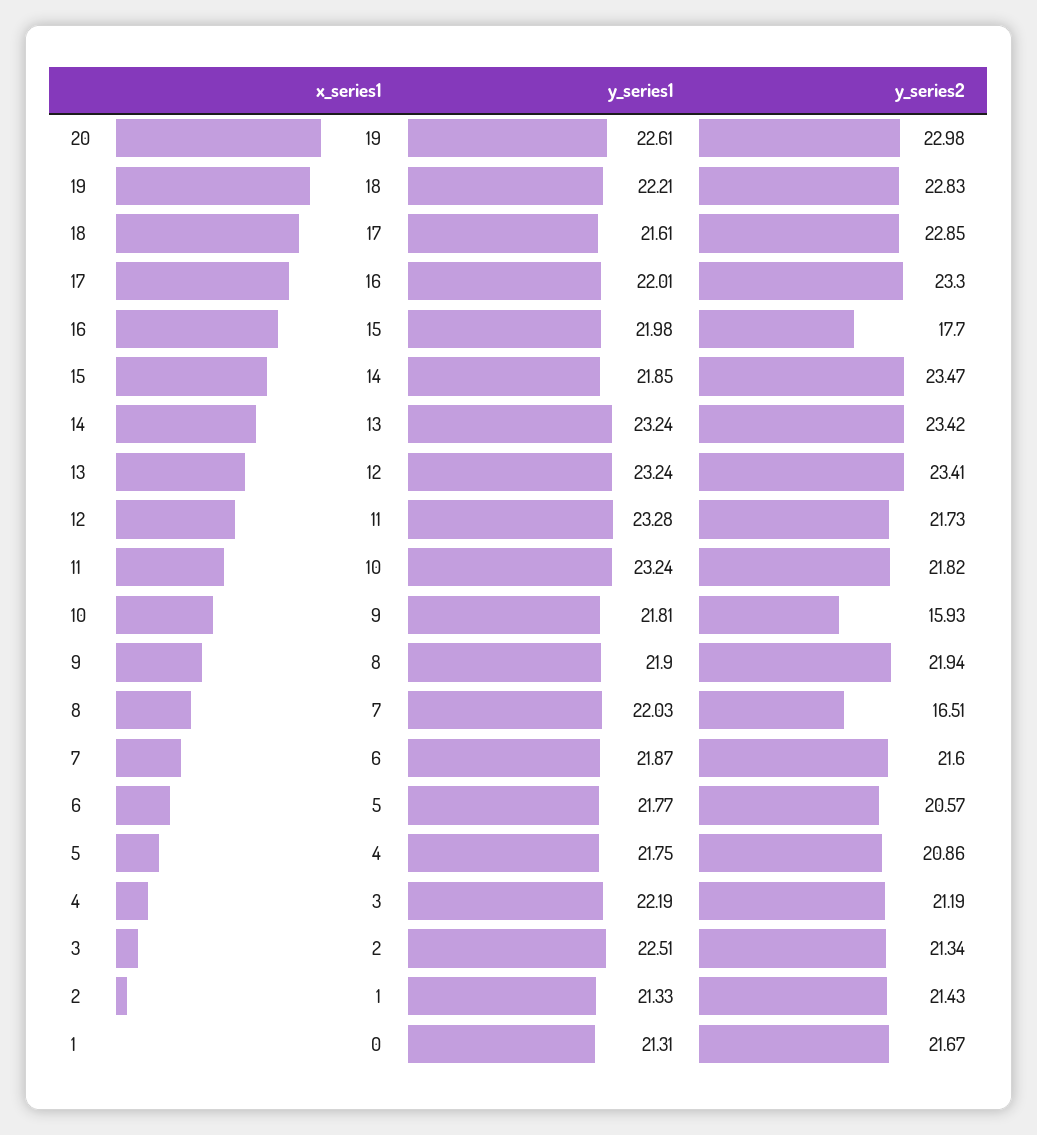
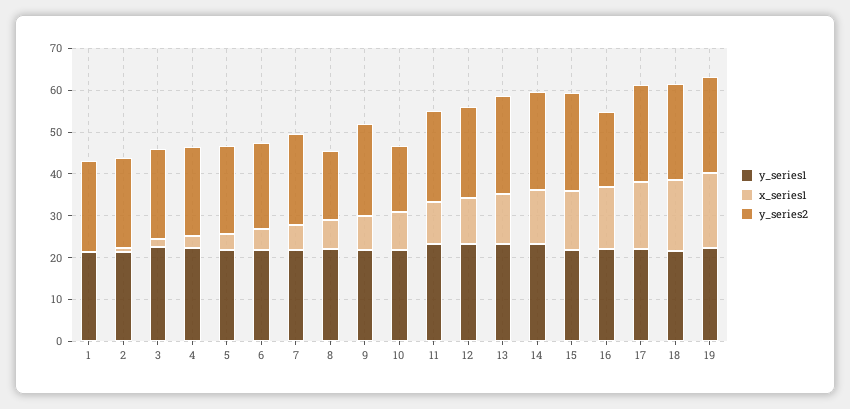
  {
    "x_series1": {
-     "20": 19,
      "19": 18,
      "18": 17,
      "17": 16,
      "16": 15,
      "15": 14,
      "14": 13,
      "13": 12,
      "12": 11,
      "11": 10,
      "10": 9,
      "9": 8,
      "8": 7,
      "7": 6,
      "6": 5,
      "5": 4,
      "4": 3,
      "3": 2,
      "2": 1,
      "1": 0
    },
    "y_series1": {
-     "20": 22.61,
      "19": 22.21,
      "18": 21.61,
      "17": 22.01,
      "16": 21.98,
      "15": 21.85,
      "14": 23.24,
      "13": 23.24,
      "12": 23.28,
      "11": 23.24,
      "10": 21.81,
      "9": 21.9,
      "8": 22.03,
      "7": 21.87,
      "6": 21.77,
      "5": 21.75,
      "4": 22.19,
      "3": 22.51,
      "2": 21.33,
      "1": 21.31
    },
    "y_series2": {
-     "20": 22.98,
      "19": 22.83,
      "18": 22.85,
      "17": 23.3,
      "16": 17.7,
      "15": 23.47,
      "14": 23.42,
      "13": 23.41,
      "12": 21.73,
      "11": 21.82,
      "10": 15.93,
      "9": 21.94,
      "8": 16.51,
      "7": 21.6,
      "6": 20.57,
      "5": 20.86,
      "4": 21.19,
      "3": 21.34,
      "2": 21.43,
      "1": 21.67
    }
  }

